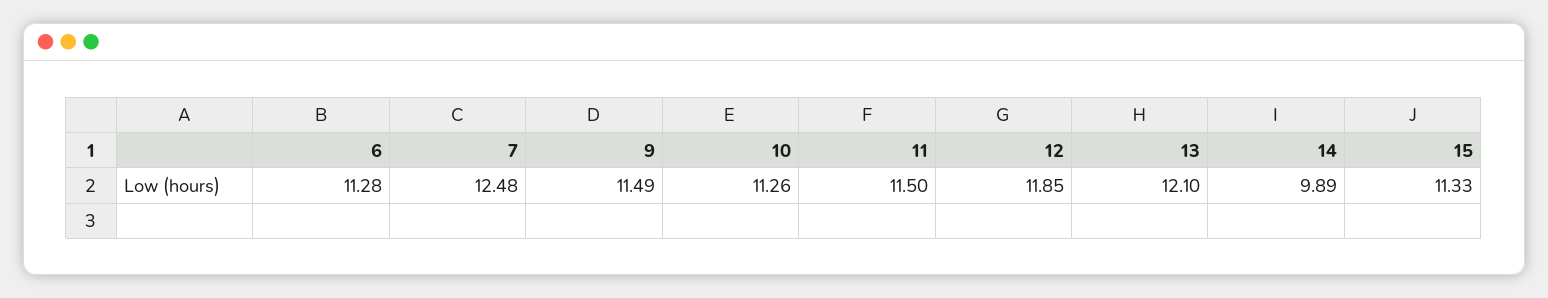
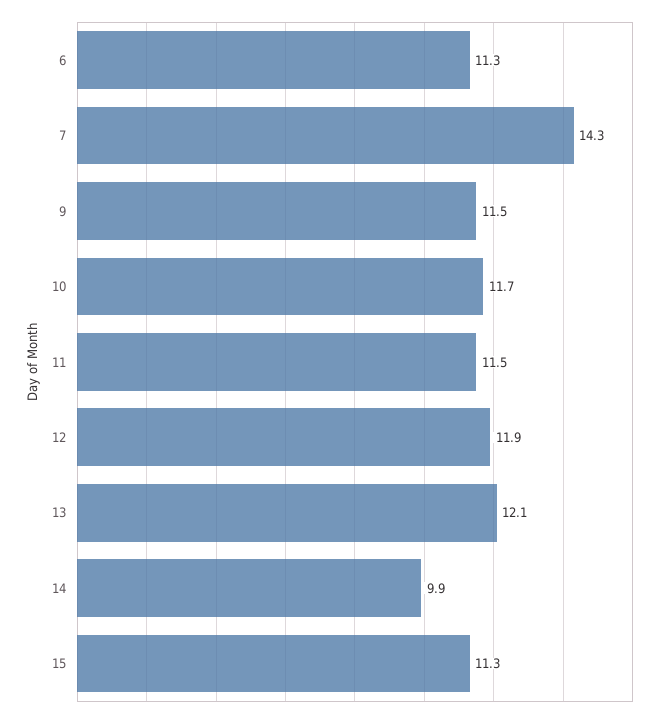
  {
    "6": 11.28,
-   "7": 12.48,
+   "7": 14.3,
    "9": 11.49,
-   "10": 11.26,
+   "10": 11.7,
    "11": 11.5,
    "12": 11.85,
    "13": 12.1,
    "14": 9.89,
    "15": 11.33
  }

